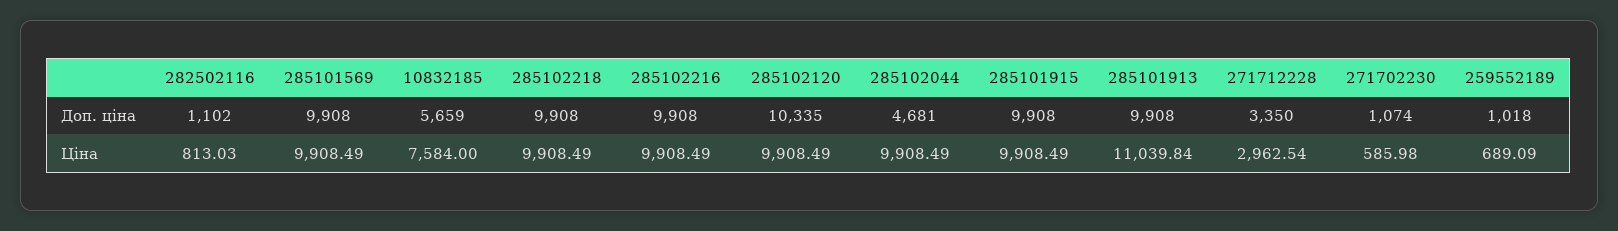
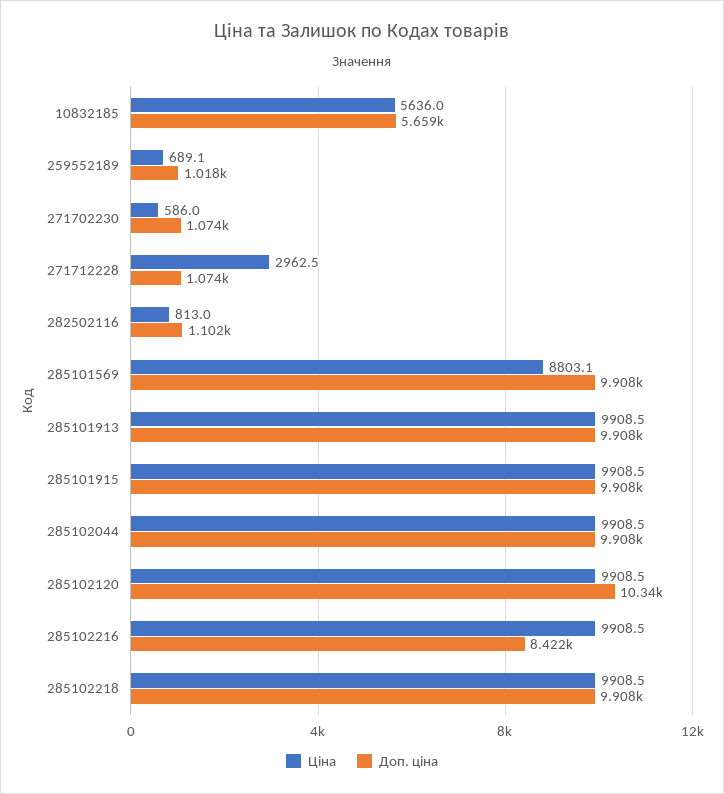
  {
    "Доп. ціна": {
      "282502116": 1102,
      "285101569": 9908,
      "10832185": 5659,
      "285102218": 9908,
-     "285102216": 9908,
+     "285102216": 8422,
      "285102120": 10335,
-     "285102044": 4681,
+     "285102044": 9908,
      "285101915": 9908,
      "285101913": 9908,
-     "271712228": 3350,
+     "271712228": 1074,
      "271702230": 1074,
      "259552189": 1018
    },
    "Ціна": {
      "282502116": 813.03,
-     "285101569": 9908.49,
+     "285101569": 8803.1,
-     "10832185": 7584,
+     "10832185": 5636,
      "285102218": 9908.49,
      "285102216": 9908.49,
      "285102120": 9908.49,
      "285102044": 9908.49,
      "285101915": 9908.49,
-     "285101913": 11039.84,
+     "285101913": 9908.5,
      "271712228": 2962.54,
      "271702230": 585.98,
      "259552189": 689.09
    }
  }

